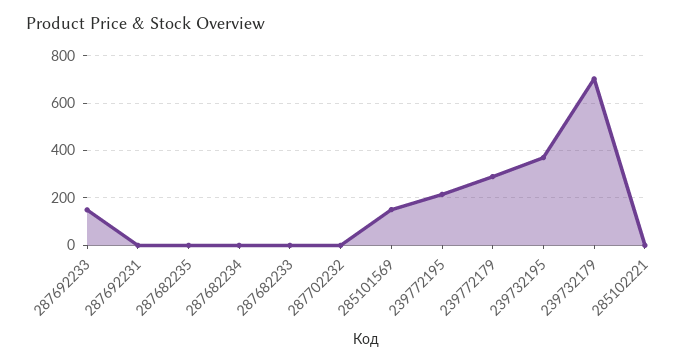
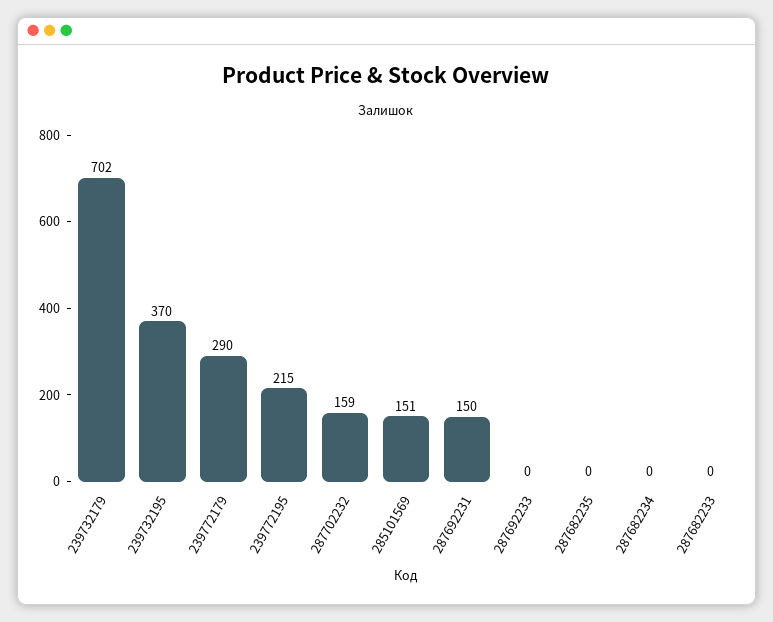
  {
-   "287692233": 150,
+   "287692233": 0,
-   "287692231": 0,
+   "287692231": 150,
    "287682235": 0,
    "287682234": 0,
    "287682233": 0,
-   "287702232": 0,
+   "287702232": 159,
    "285101569": 151,
    "239772195": 215,
    "239772179": 290,
    "239732195": 370,
-   "239732179": 702,
+   "239732179": 702
-   "285102221": 0
  }

